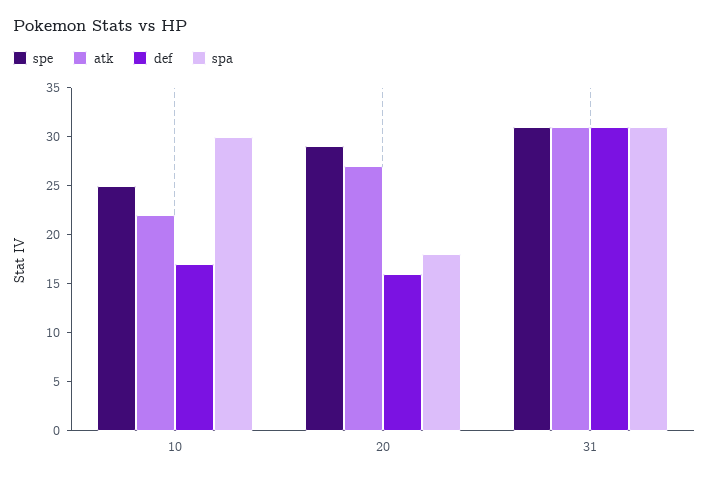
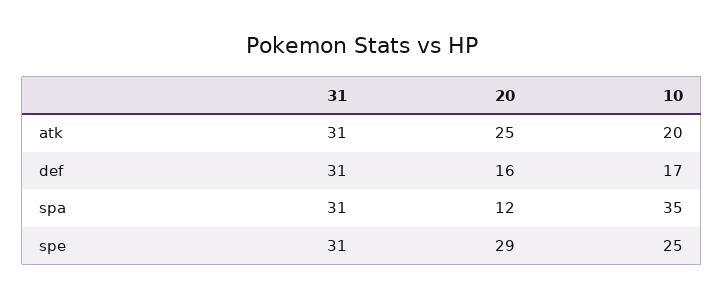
  {
    "spe": {
      "10": 25,
      "20": 29,
      "31": 31
    },
    "atk": {
-     "10": 22,
+     "10": 20,
-     "20": 27,
+     "20": 25,
      "31": 31
    },
    "def": {
      "10": 17,
      "20": 16,
      "31": 31
    },
    "spa": {
-     "10": 30,
+     "10": 35,
-     "20": 18,
+     "20": 12,
      "31": 31
    }
  }

